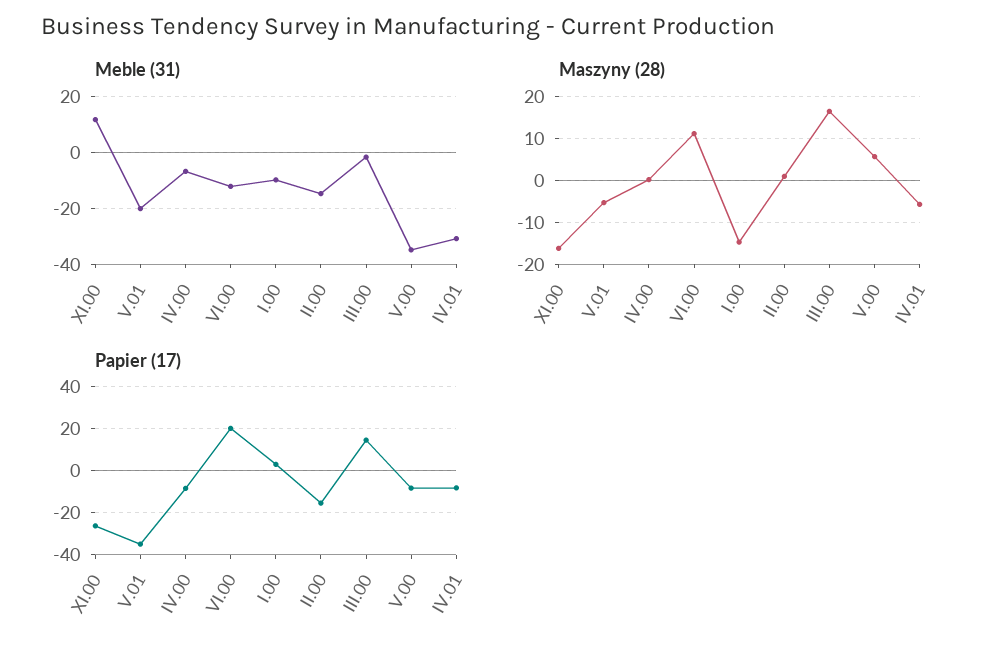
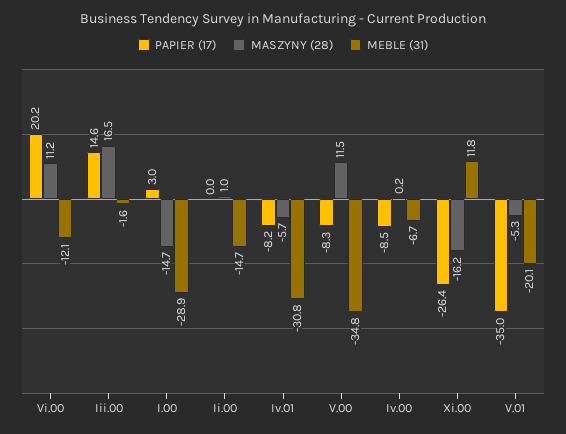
  {
    "Meble (31)": {
      "XI.00": 11.8,
      "V.01": -20.1,
      "IV.00": -6.7,
      "VI.00": -12.1,
-     "I.00": -10,
+     "I.00": -28.9,
      "II.00": -14.7,
      "III.00": -1.6,
      "V.00": -34.8,
      "IV.01": -30.8
    },
    "Maszyny (28)": {
      "XI.00": -16.2,
      "V.01": -5.3,
      "IV.00": 0.2,
      "VI.00": 11.2,
      "I.00": -14.7,
      "II.00": 1,
      "III.00": 16.5,
-     "V.00": 6,
+     "V.00": 11.5,
      "IV.01": -5.7
    },
    "Papier (17)": {
      "XI.00": -26.4,
      "V.01": -35,
      "IV.00": -8.5,
      "VI.00": 20.2,
      "I.00": 3,
-     "II.00": -15,
+     "II.00": 0,
      "III.00": 14.6,
      "V.00": -8.3,
      "IV.01": -8.2
    }
  }

